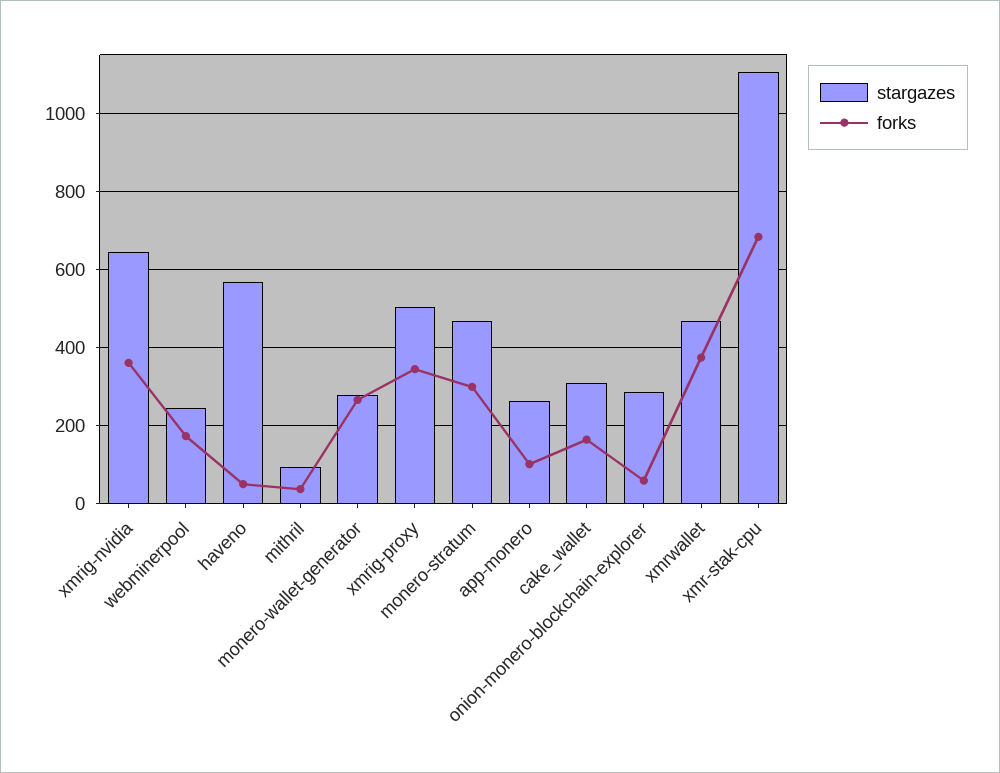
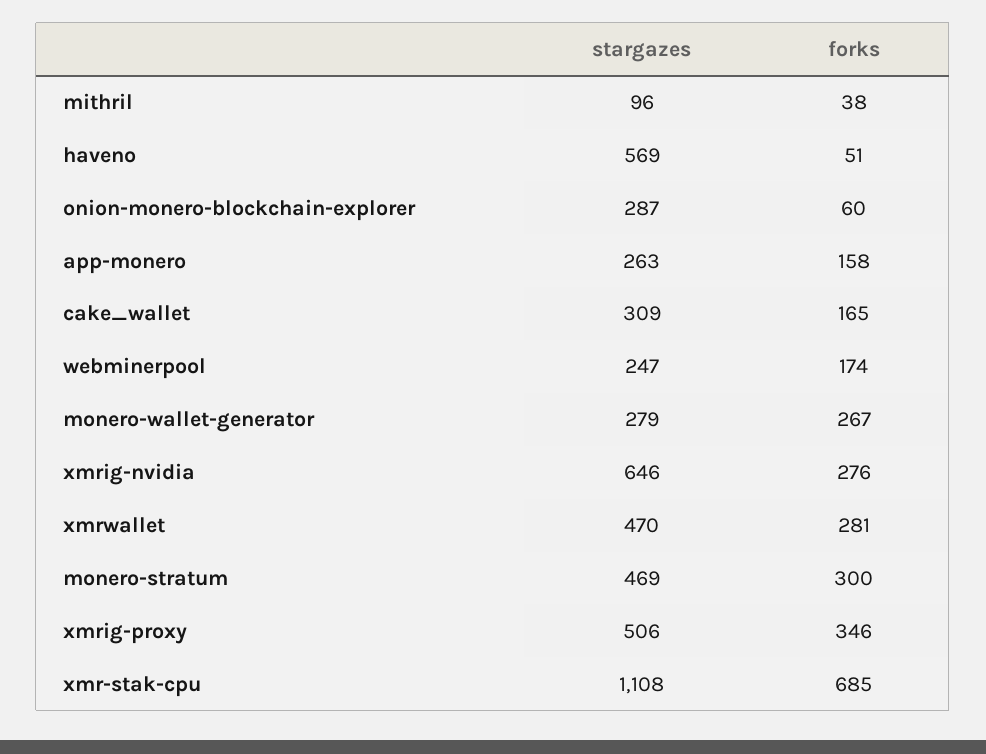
  {
    "stargazes": {
      "xmrig-nvidia": 646,
      "webminerpool": 247,
      "haveno": 569,
      "mithril": 96,
      "monero-wallet-generator": 279,
      "xmrig-proxy": 506,
      "monero-stratum": 469,
      "app-monero": 263,
      "cake_wallet": 309,
      "onion-monero-blockchain-explorer": 287,
      "xmrwallet": 470,
      "xmr-stak-cpu": 1108
    },
    "forks": {
-     "xmrig-nvidia": 360,
+     "xmrig-nvidia": 276,
      "webminerpool": 174,
      "haveno": 51,
      "mithril": 38,
      "monero-wallet-generator": 267,
      "xmrig-proxy": 346,
      "monero-stratum": 300,
-     "app-monero": 100,
+     "app-monero": 158,
      "cake_wallet": 165,
      "onion-monero-blockchain-explorer": 60,
-     "xmrwallet": 380,
+     "xmrwallet": 281,
      "xmr-stak-cpu": 685
    }
  }

